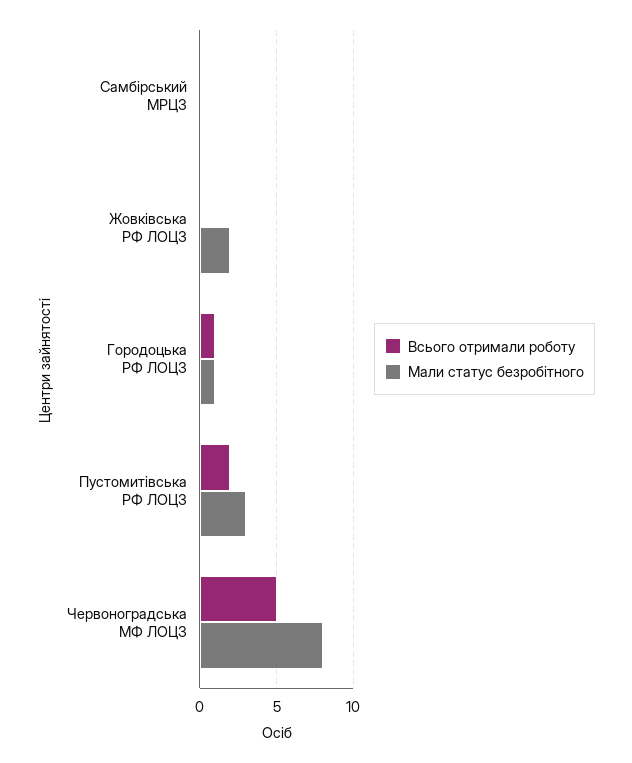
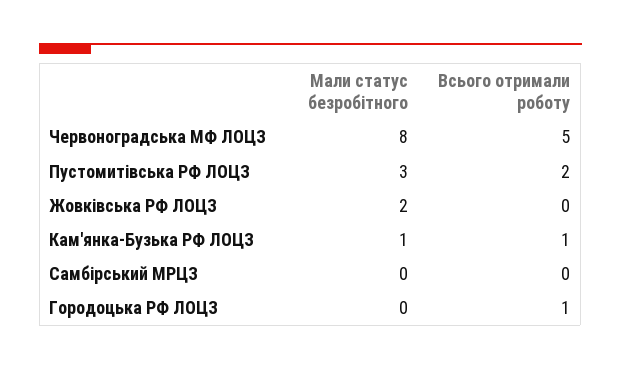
  {
    "Всього отримали роботу": {
      "Самбірський МРЦЗ": 0,
      "Жовківська РФ ЛОЦЗ": 0,
      "Городоцька РФ ЛОЦЗ": 1,
      "Пустомитівська РФ ЛОЦЗ": 2,
-     "Червоноградська МФ ЛОЦЗ": 5
+     "Червоноградська МФ ЛОЦЗ": 5,
+     "Кам'янка-Бузька РФ ЛОЦЗ": 1
    },
    "Мали статус безробітного": {
      "Самбірський МРЦЗ": 0,
      "Жовківська РФ ЛОЦЗ": 2,
-     "Городоцька РФ ЛОЦЗ": 1,
+     "Городоцька РФ ЛОЦЗ": 0,
      "Пустомитівська РФ ЛОЦЗ": 3,
-     "Червоноградська МФ ЛОЦЗ": 8
+     "Червоноградська МФ ЛОЦЗ": 8,
+     "Кам'янка-Бузька РФ ЛОЦЗ": 1
    }
  }

